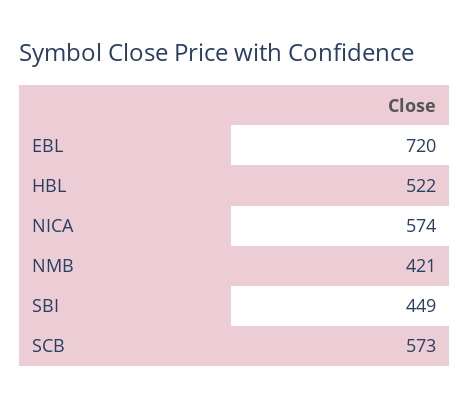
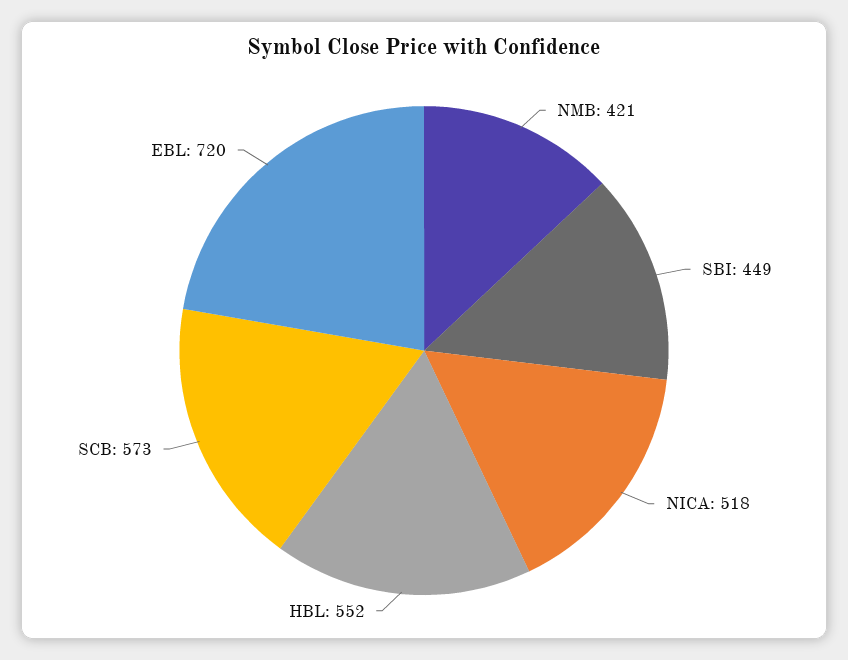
  {
    "EBL": 720,
-   "HBL": 522,
+   "HBL": 552,
-   "NICA": 574,
+   "NICA": 518,
    "NMB": 421,
    "SBI": 449,
    "SCB": 573
  }

